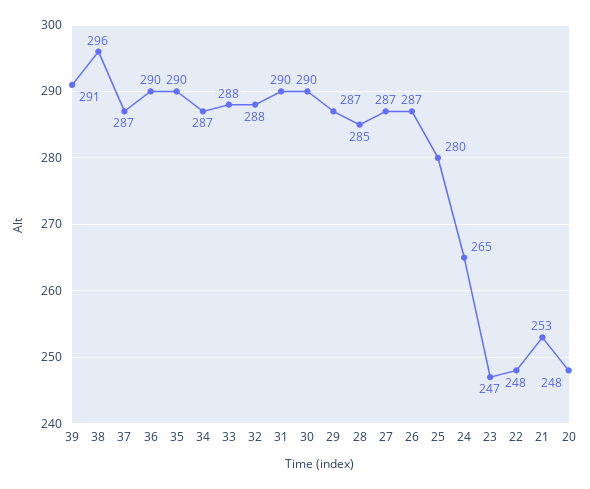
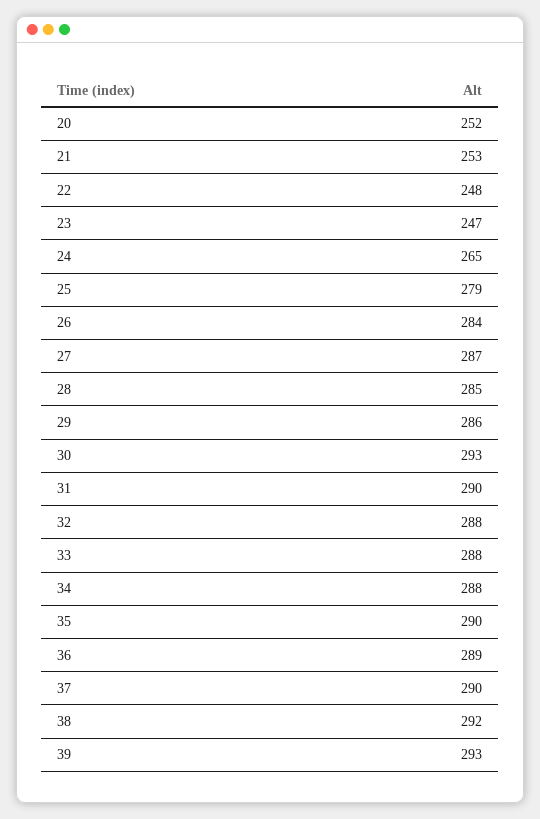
  {
-   "39": 291,
+   "39": 293,
-   "38": 296,
+   "38": 292,
-   "37": 287,
+   "37": 290,
-   "36": 290,
+   "36": 289,
    "35": 290,
-   "34": 287,
+   "34": 288,
    "33": 288,
    "32": 288,
    "31": 290,
-   "30": 290,
+   "30": 293,
-   "29": 287,
+   "29": 286,
    "28": 285,
    "27": 287,
-   "26": 287,
+   "26": 284,
-   "25": 280,
+   "25": 279,
    "24": 265,
    "23": 247,
    "22": 248,
    "21": 253,
-   "20": 248
+   "20": 252
  }

